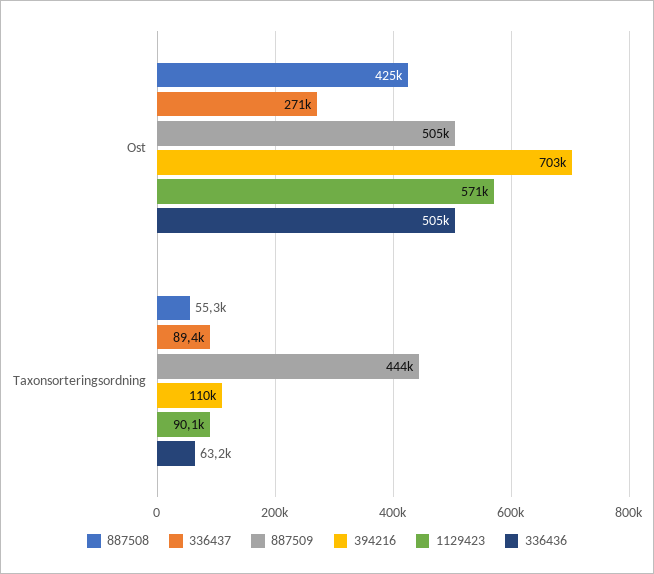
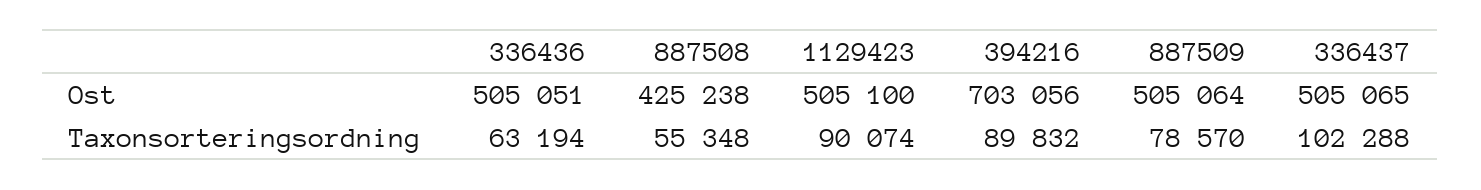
  {
    "887508": {
      "Ost": 425238,
      "Taxonsorteringsordning": 55348
    },
    "336437": {
-     "Ost": 271000,
+     "Ost": 505065,
-     "Taxonsorteringsordning": 89400
+     "Taxonsorteringsordning": 102288
    },
    "887509": {
      "Ost": 505064,
-     "Taxonsorteringsordning": 444000
+     "Taxonsorteringsordning": 78570
    },
    "394216": {
      "Ost": 703056,
-     "Taxonsorteringsordning": 110000
+     "Taxonsorteringsordning": 89832
    },
    "1129423": {
-     "Ost": 571000,
+     "Ost": 505100,
      "Taxonsorteringsordning": 90074
    },
    "336436": {
      "Ost": 505051,
      "Taxonsorteringsordning": 63194
    }
  }

